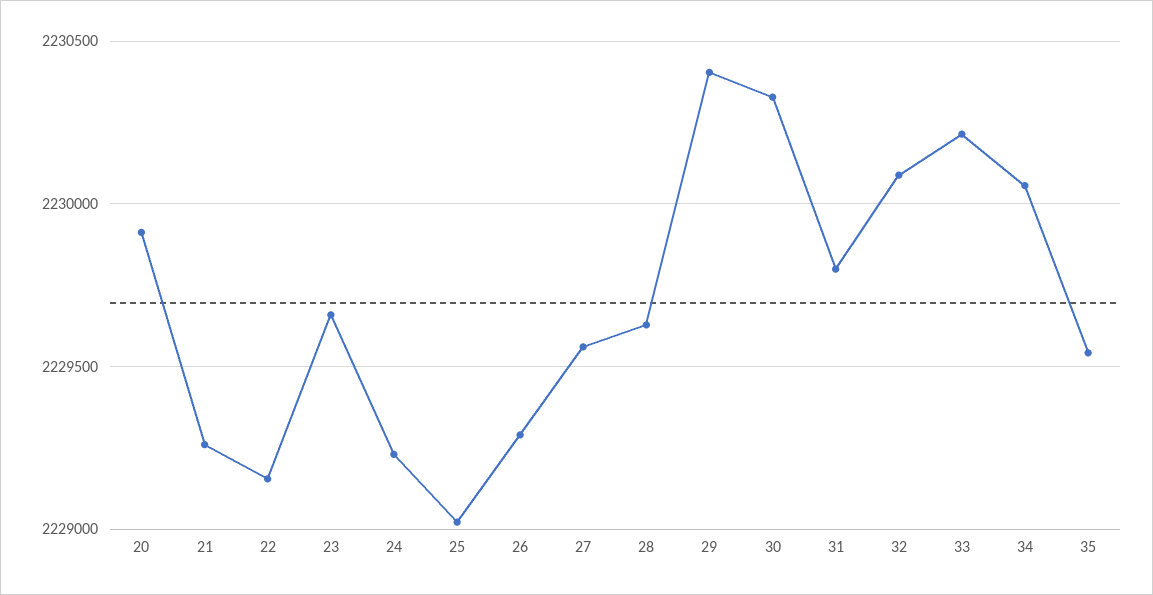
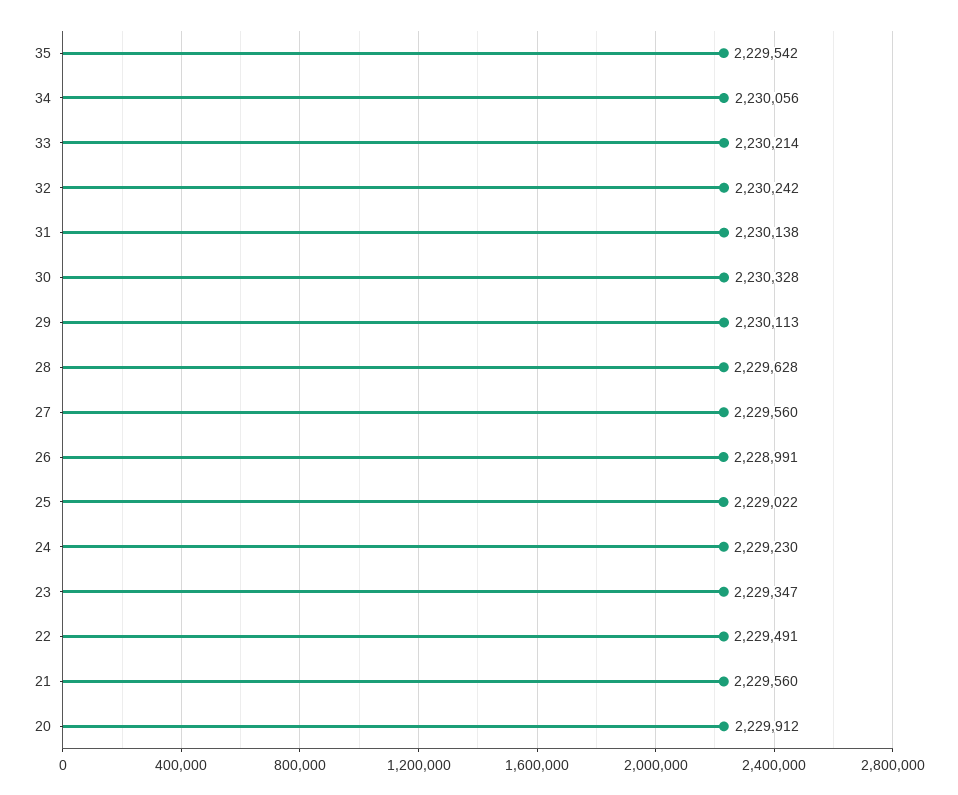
  {
    "20": 2229912,
-   "21": 2229250,
+   "21": 2229560,
-   "22": 2229150,
+   "22": 2229491,
-   "23": 2229650,
+   "23": 2229347,
    "24": 2229230,
    "25": 2229022,
-   "26": 2229300,
+   "26": 2228991,
    "27": 2229560,
    "28": 2229628,
-   "29": 2230400,
+   "29": 2230113,
    "30": 2230328,
-   "31": 2229800,
+   "31": 2230138,
-   "32": 2230100,
+   "32": 2230242,
    "33": 2230214,
    "34": 2230056,
    "35": 2229542
  }

